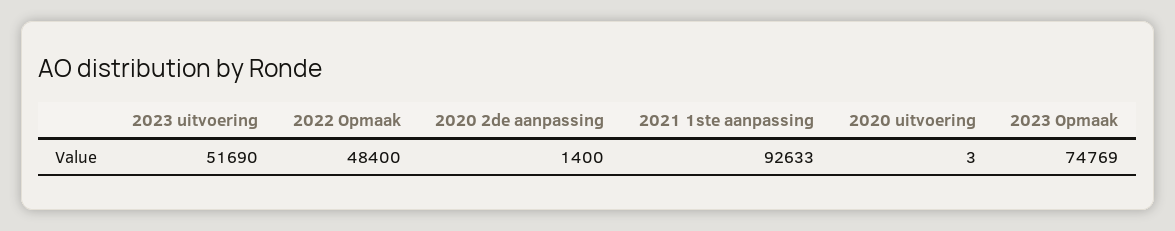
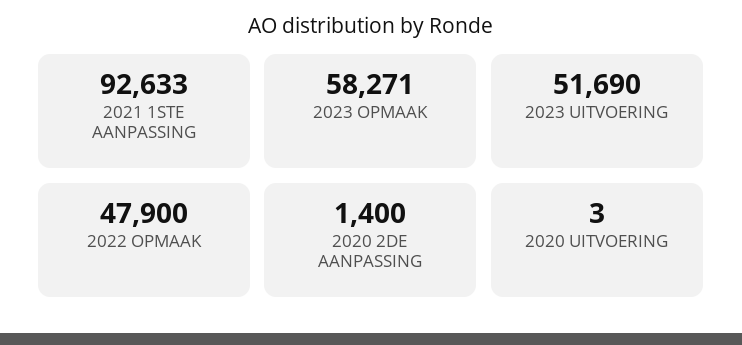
  {
    "2023 uitvoering": 51690,
-   "2022 Opmaak": 48400,
+   "2022 Opmaak": 47900,
    "2020 2de aanpassing": 1400,
    "2021 1ste aanpassing": 92633,
    "2020 uitvoering": 3,
-   "2023 Opmaak": 74769
+   "2023 Opmaak": 58271
  }

